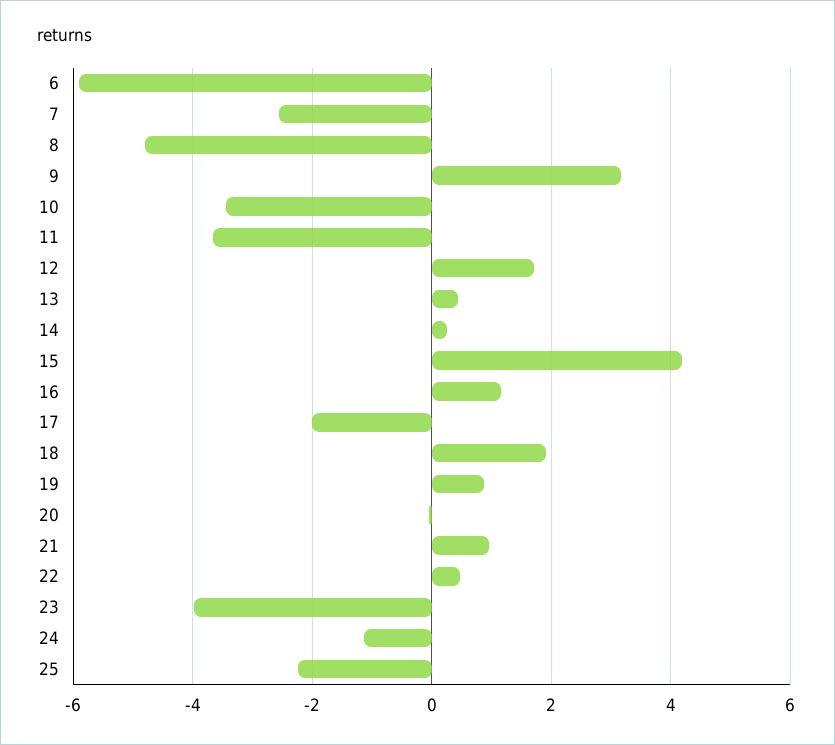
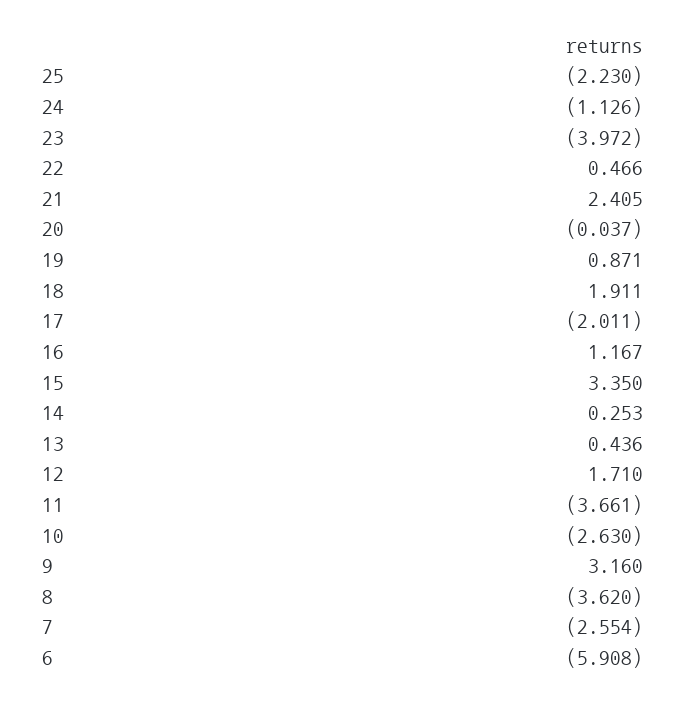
  {
    "6": -5.908,
    "7": -2.554,
-   "8": -4.8,
+   "8": -3.62,
    "9": 3.16,
-   "10": -3.4,
+   "10": -2.63,
    "11": -3.661,
    "12": 1.71,
    "13": 0.436,
    "14": 0.253,
-   "15": 4.2,
+   "15": 3.35,
    "16": 1.167,
    "17": -2.011,
    "18": 1.911,
    "19": 0.871,
    "20": -0.037,
-   "21": 1,
+   "21": 2.405,
    "22": 0.466,
    "23": -3.972,
    "24": -1.126,
    "25": -2.23
  }

